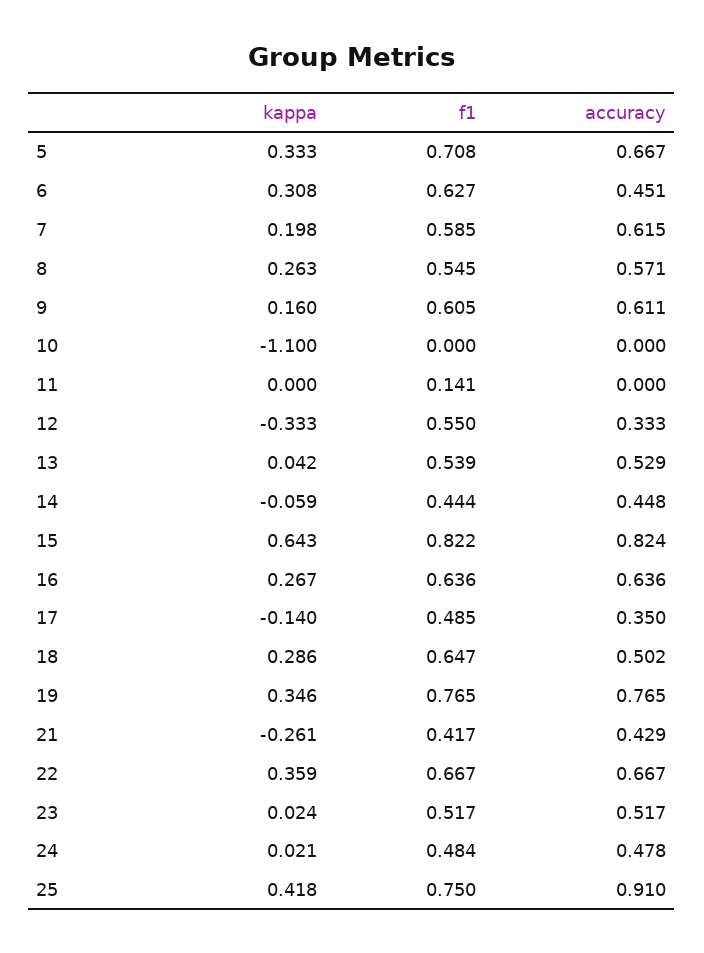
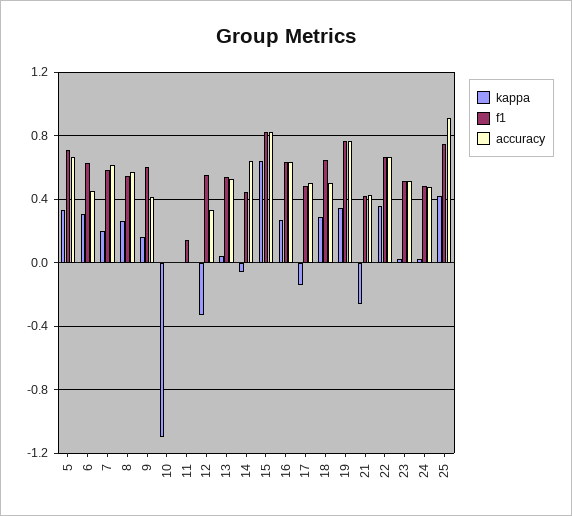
  {
    "kappa": {
      "5": 0.333,
      "6": 0.308,
      "7": 0.198,
      "8": 0.263,
      "9": 0.16,
      "10": -1.1,
      "11": 0,
      "12": -0.333,
      "13": 0.042,
      "14": -0.059,
      "15": 0.643,
      "16": 0.267,
      "17": -0.14,
      "18": 0.286,
      "19": 0.346,
      "21": -0.261,
      "22": 0.359,
      "23": 0.024,
      "24": 0.021,
      "25": 0.418
    },
    "f1": {
      "5": 0.708,
      "6": 0.627,
      "7": 0.585,
      "8": 0.545,
      "9": 0.605,
      "10": 0,
      "11": 0.141,
      "12": 0.55,
      "13": 0.539,
      "14": 0.444,
      "15": 0.822,
      "16": 0.636,
      "17": 0.485,
      "18": 0.647,
      "19": 0.765,
      "21": 0.417,
      "22": 0.667,
      "23": 0.517,
      "24": 0.484,
      "25": 0.75
    },
    "accuracy": {
      "5": 0.667,
      "6": 0.451,
      "7": 0.615,
      "8": 0.571,
-     "9": 0.611,
+     "9": 0.4,
      "10": 0,
      "11": 0,
      "12": 0.333,
      "13": 0.529,
-     "14": 0.448,
+     "14": 0.65,
      "15": 0.824,
      "16": 0.636,
-     "17": 0.35,
+     "17": 0.5,
      "18": 0.502,
      "19": 0.765,
      "21": 0.429,
      "22": 0.667,
      "23": 0.517,
      "24": 0.478,
      "25": 0.91
    }
  }

